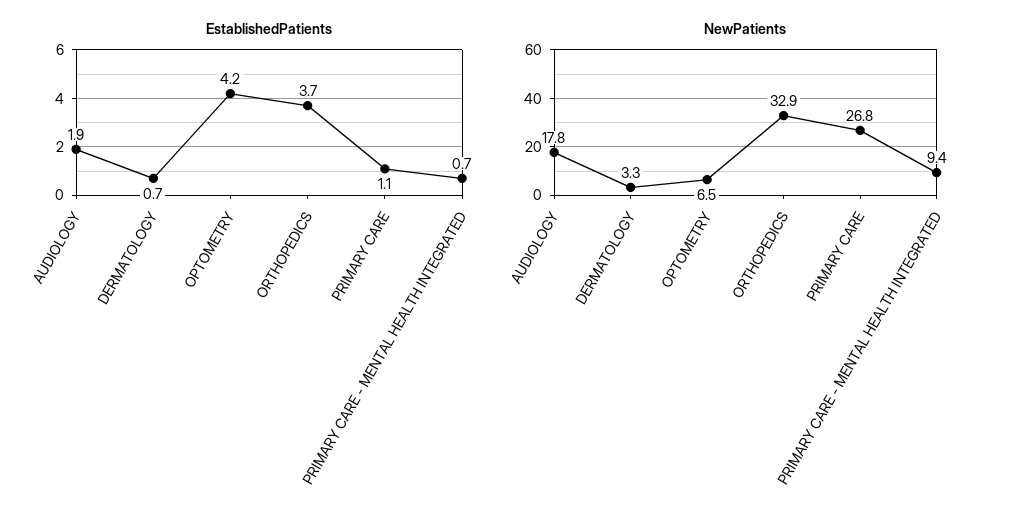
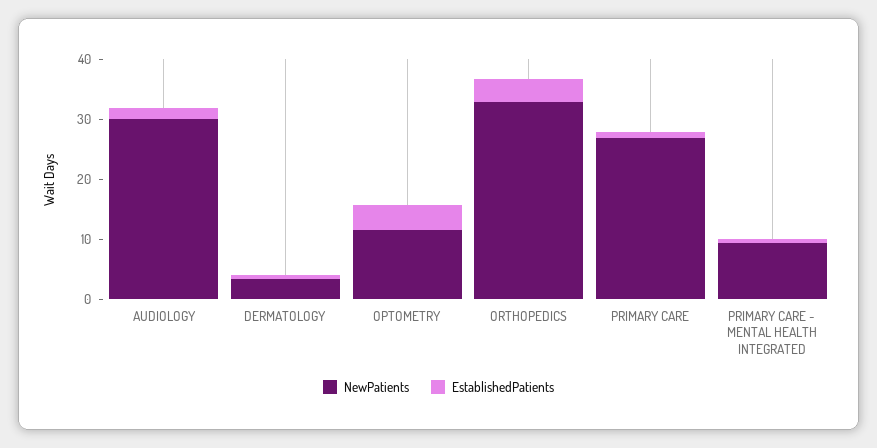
  {
    "EstablishedPatients": {
      "AUDIOLOGY": 1.9,
      "DERMATOLOGY": 0.7,
      "OPTOMETRY": 4.2,
      "ORTHOPEDICS": 3.7,
      "PRIMARY CARE": 1.1,
      "PRIMARY CARE - MENTAL HEALTH INTEGRATED": 0.7
    },
    "NewPatients": {
-     "AUDIOLOGY": 17.8,
+     "AUDIOLOGY": 30,
      "DERMATOLOGY": 3.3,
-     "OPTOMETRY": 6.5,
+     "OPTOMETRY": 12,
      "ORTHOPEDICS": 32.9,
      "PRIMARY CARE": 26.8,
      "PRIMARY CARE - MENTAL HEALTH INTEGRATED": 9.4
    }
  }

